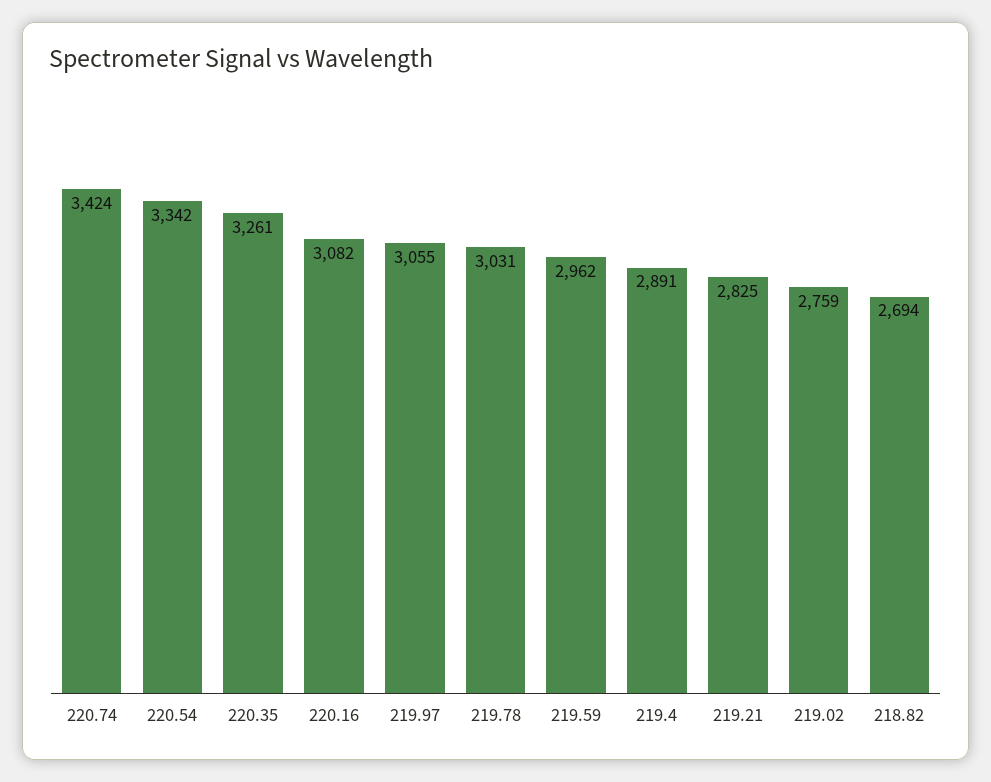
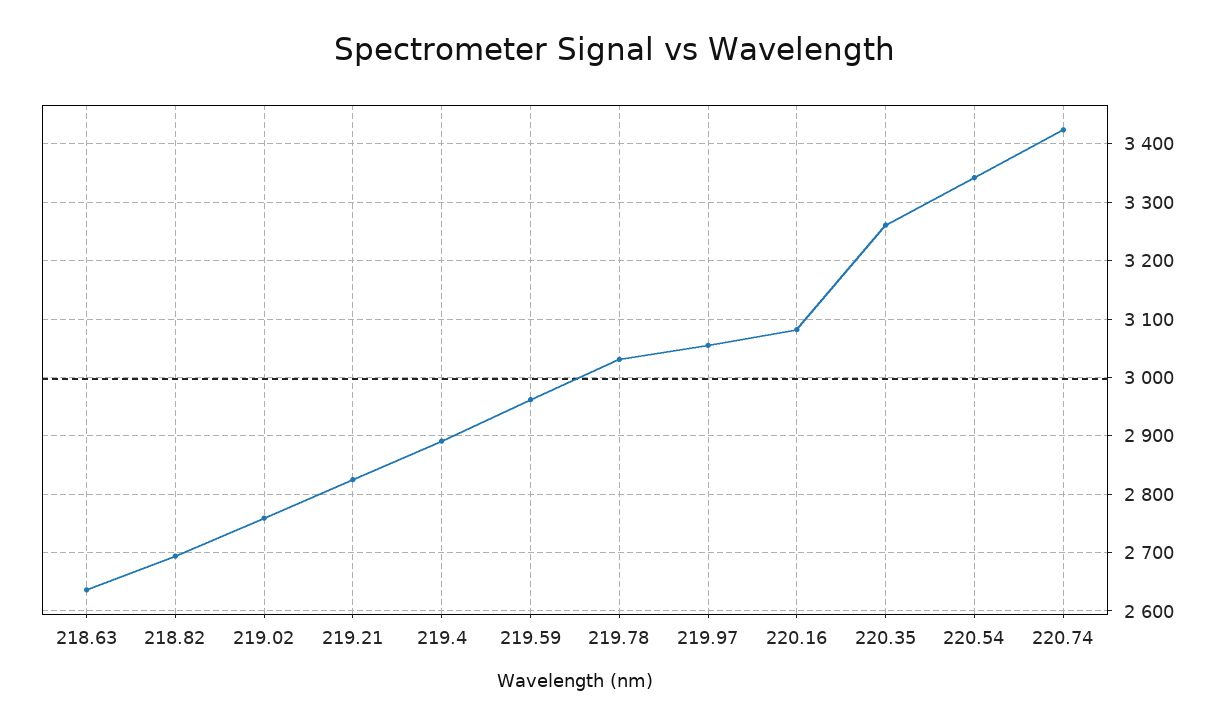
  {
    "220.74": 3424,
    "220.54": 3342,
    "220.35": 3261,
    "220.16": 3082,
    "219.97": 3055,
    "219.78": 3031,
    "219.59": 2962,
    "219.4": 2891,
    "219.21": 2825,
    "219.02": 2759,
-   "218.82": 2694
+   "218.82": 2694,
+   "218.63": 2640
  }

